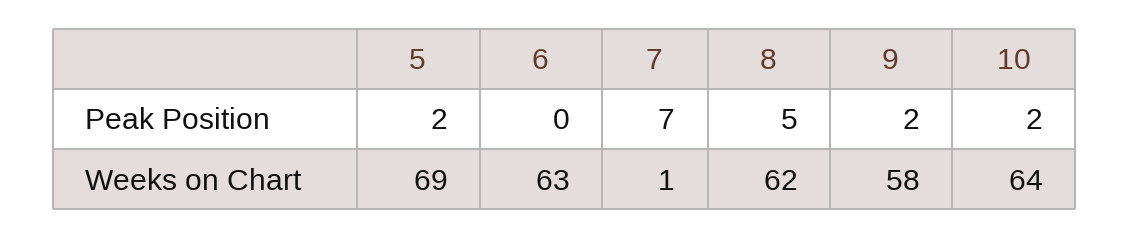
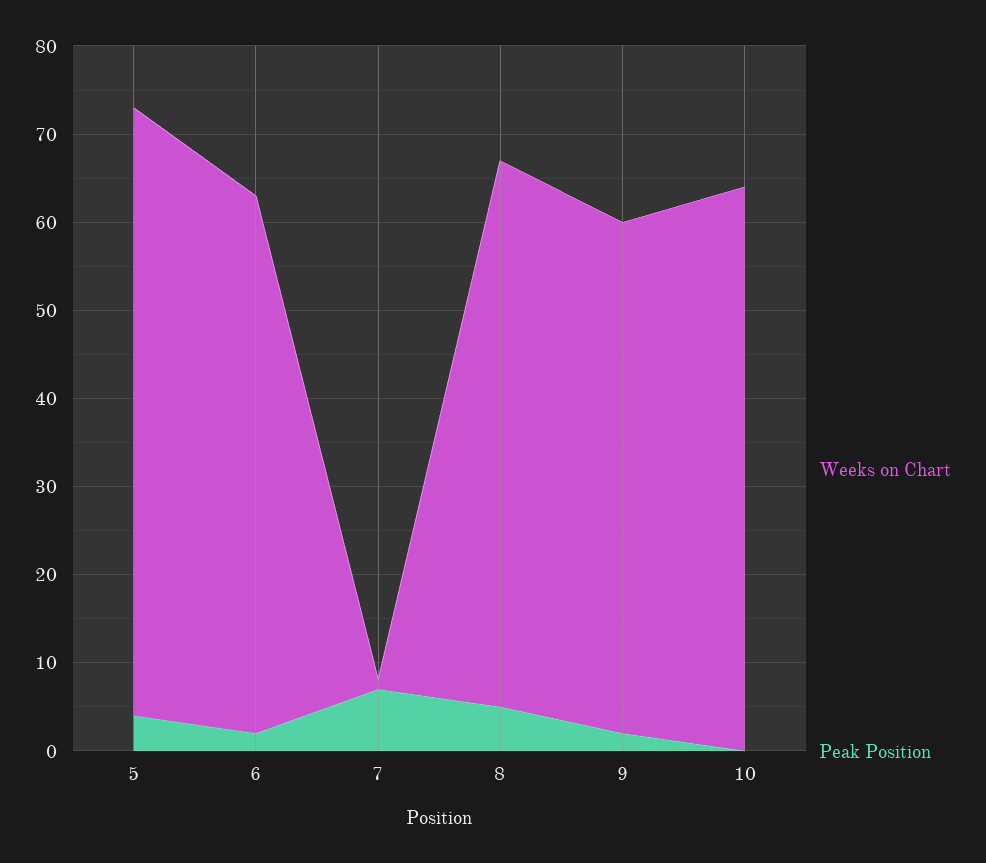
  {
    "Peak Position": {
-     "5": 2,
+     "5": 4,
-     "6": 0,
+     "6": 2,
      "7": 7,
      "8": 5,
      "9": 2,
-     "10": 2
+     "10": 0
    },
    "Weeks on Chart": {
      "5": 69,
-     "6": 63,
+     "6": 61,
      "7": 1,
      "8": 62,
      "9": 58,
      "10": 64
    }
  }

